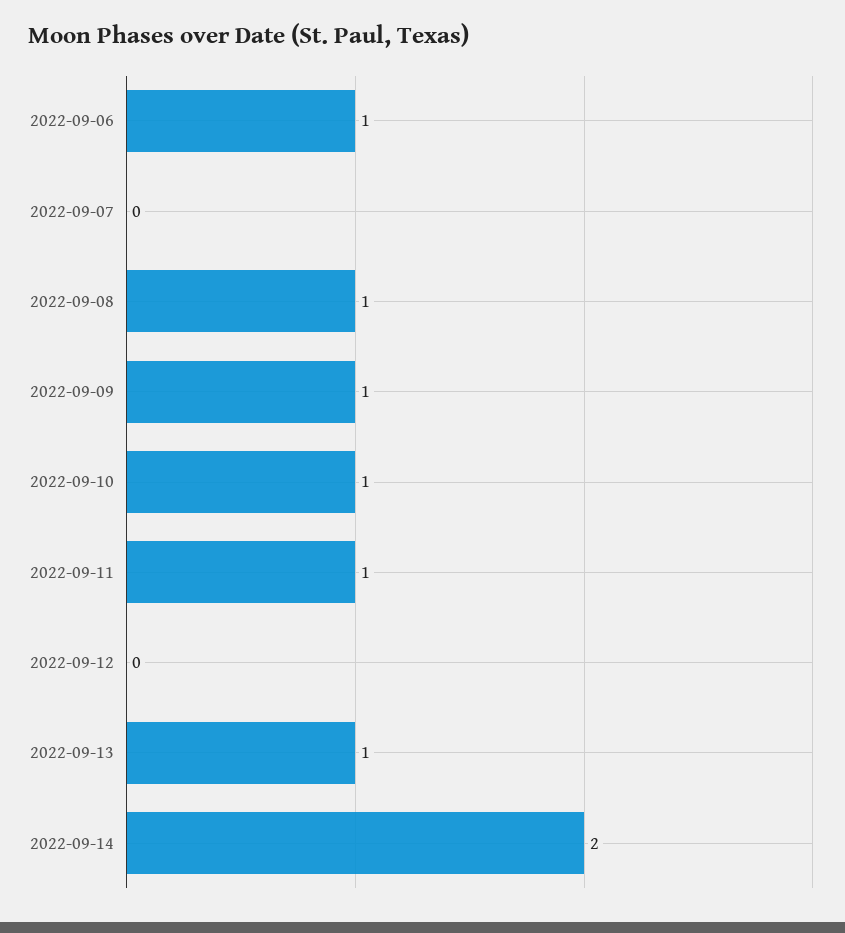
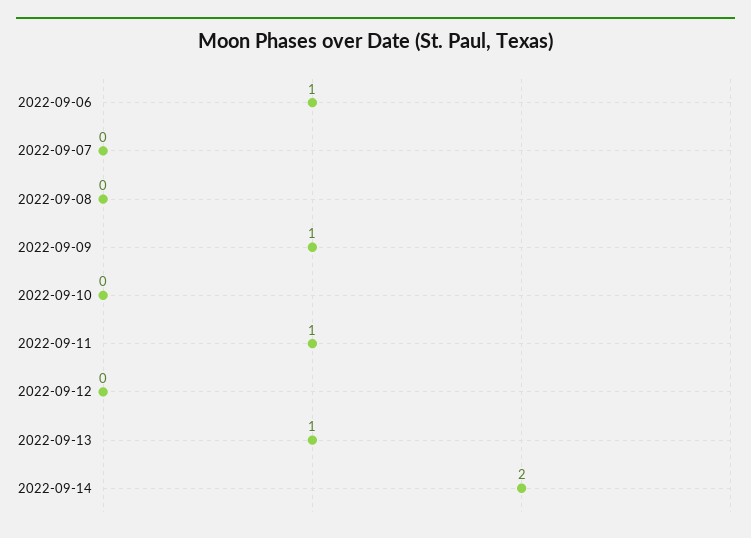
  {
    "2022-09-06": 1,
    "2022-09-07": 0,
-   "2022-09-08": 1,
+   "2022-09-08": 0,
    "2022-09-09": 1,
-   "2022-09-10": 1,
+   "2022-09-10": 0,
    "2022-09-11": 1,
    "2022-09-12": 0,
    "2022-09-13": 1,
    "2022-09-14": 2
  }

